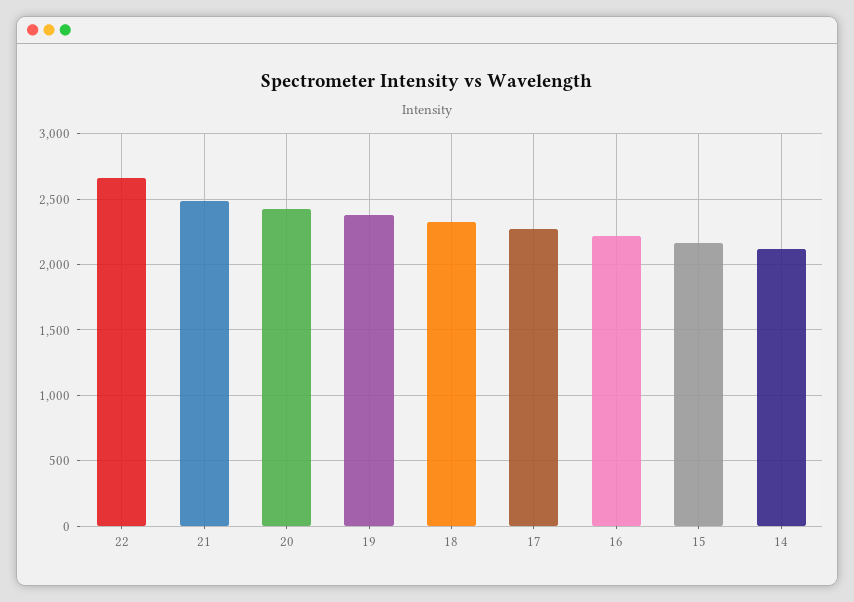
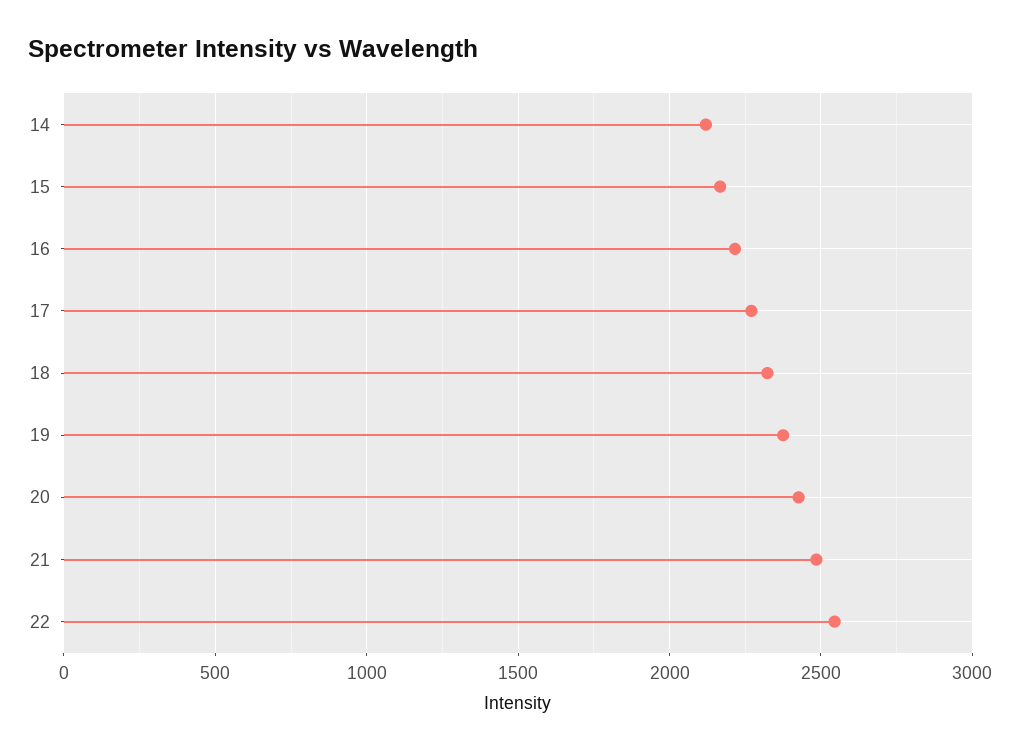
  {
-   "22": 2650,
+   "22": 2550,
    "21": 2500,
    "20": 2450,
    "19": 2400,
    "18": 2300,
    "17": 2250,
    "16": 2200,
    "15": 2150,
    "14": 2100
  }

